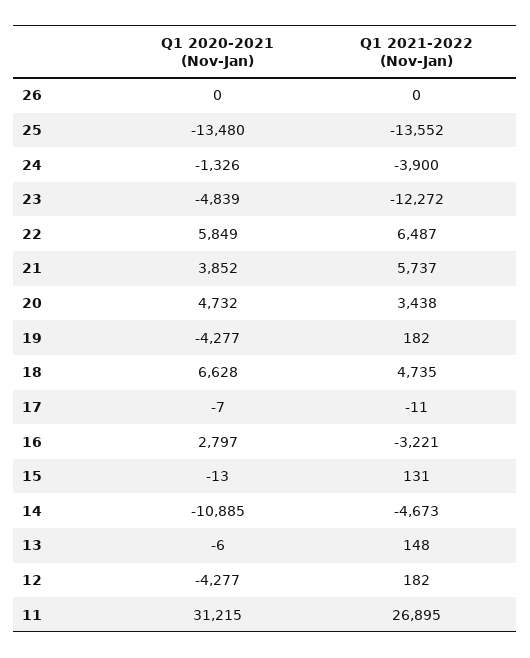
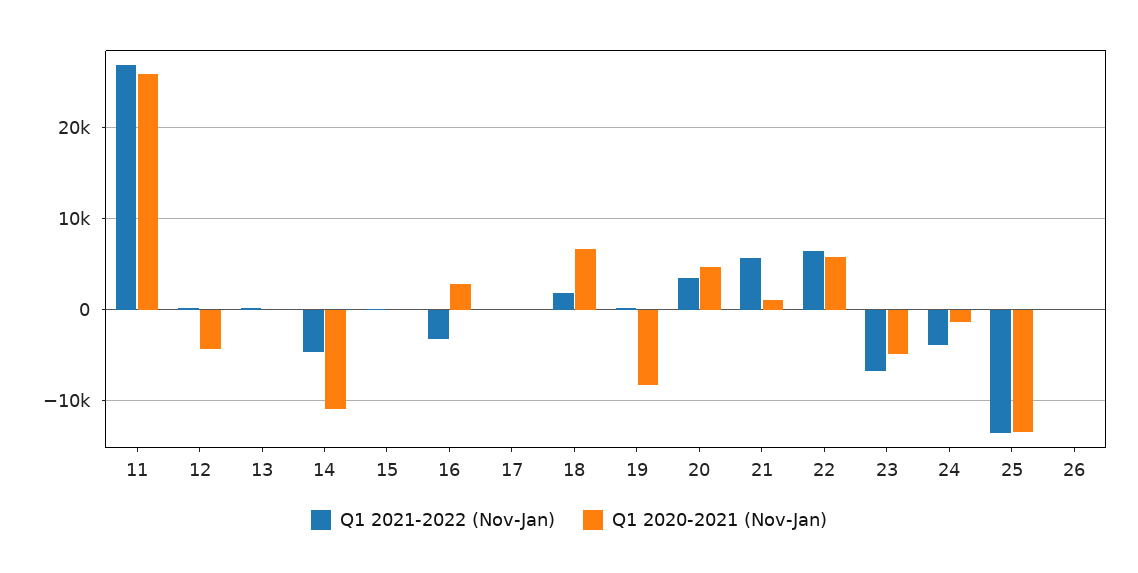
  {
    "Q1 2020-2021 (Nov-Jan)": {
      "26": 0,
      "25": -13480,
      "24": -1326,
      "23": -4839,
      "22": 5849,
-     "21": 3852,
+     "21": 1000,
      "20": 4732,
-     "19": -4277,
+     "19": -8000,
      "18": 6628,
      "17": -7,
      "16": 2797,
      "15": -13,
      "14": -10885,
      "13": -6,
      "12": -4277,
-     "11": 31215
+     "11": 26000
    },
    "Q1 2021-2022 (Nov-Jan)": {
      "26": 0,
      "25": -13552,
      "24": -3900,
-     "23": -12272,
+     "23": -7000,
      "22": 6487,
      "21": 5737,
      "20": 3438,
      "19": 182,
-     "18": 4735,
+     "18": 2000,
      "17": -11,
      "16": -3221,
      "15": 131,
      "14": -4673,
      "13": 148,
      "12": 182,
      "11": 26895
    }
  }

